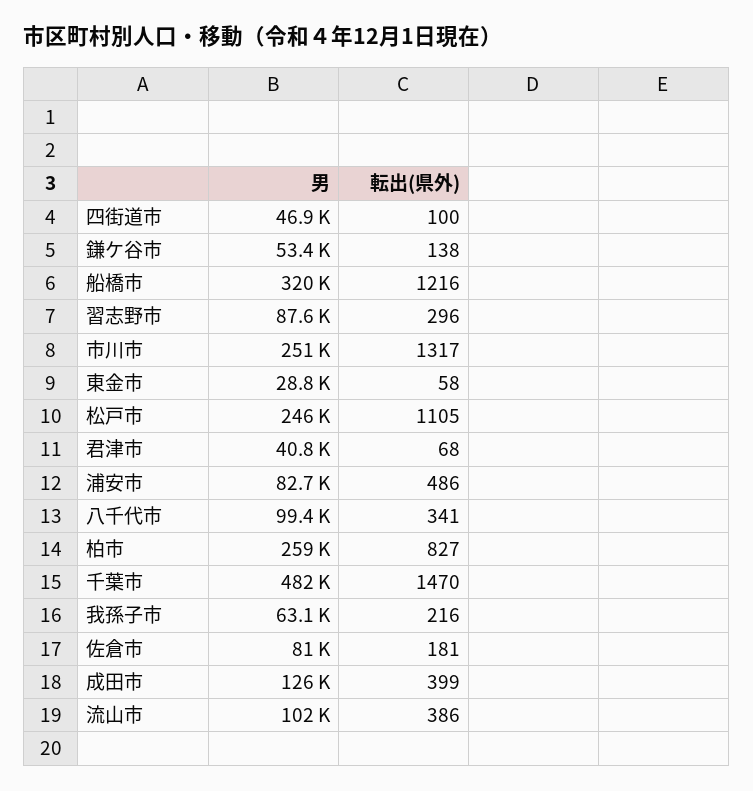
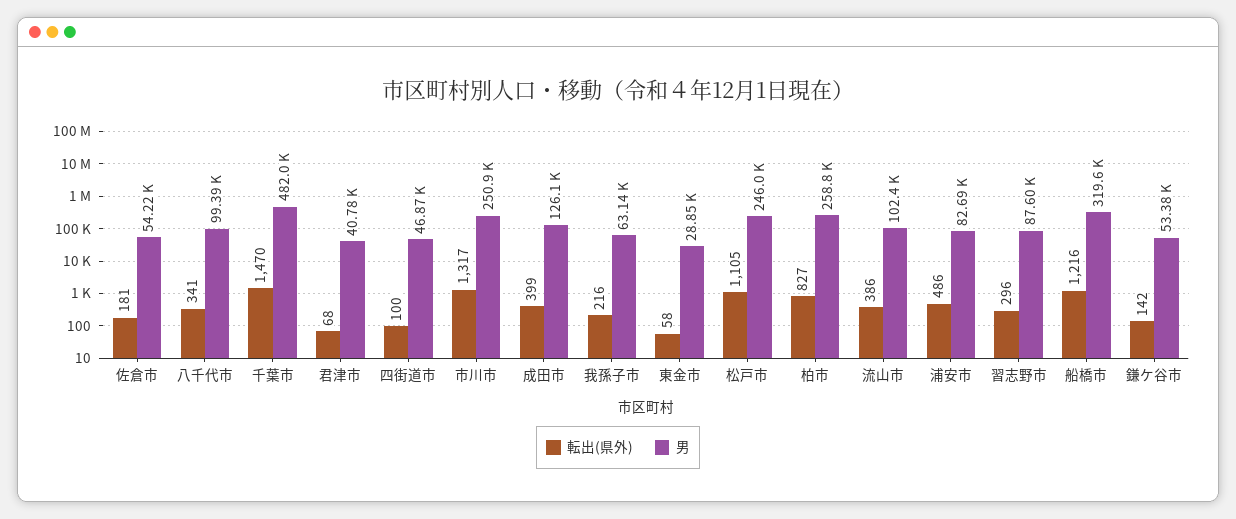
  {
    "男": {
      "四街道市": 46870,
      "鎌ケ谷市": 53380,
      "船橋市": 319600,
      "習志野市": 87600,
      "市川市": 250900,
      "東金市": 28850,
      "松戸市": 246000,
      "君津市": 40780,
      "浦安市": 82690,
      "八千代市": 99390,
      "柏市": 258800,
      "千葉市": 482000,
      "我孫子市": 63140,
-     "佐倉市": 81000,
+     "佐倉市": 54220,
      "成田市": 126100,
      "流山市": 102400
    },
    "転出(県外)": {
      "四街道市": 100,
-     "鎌ケ谷市": 138,
+     "鎌ケ谷市": 142,
      "船橋市": 1216,
      "習志野市": 296,
      "市川市": 1317,
      "東金市": 58,
      "松戸市": 1105,
      "君津市": 68,
      "浦安市": 486,
      "八千代市": 341,
      "柏市": 827,
      "千葉市": 1470,
      "我孫子市": 216,
      "佐倉市": 181,
      "成田市": 399,
      "流山市": 386
    }
  }

